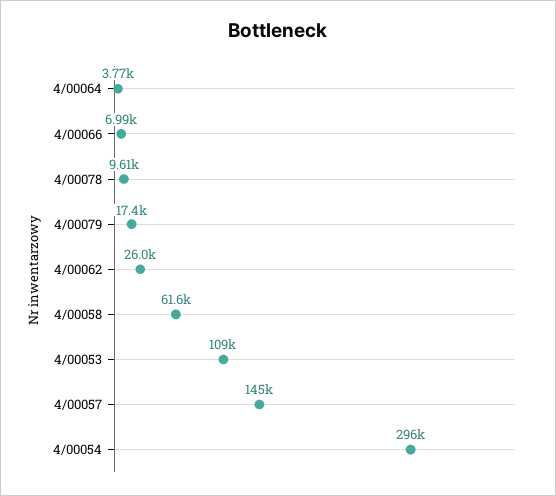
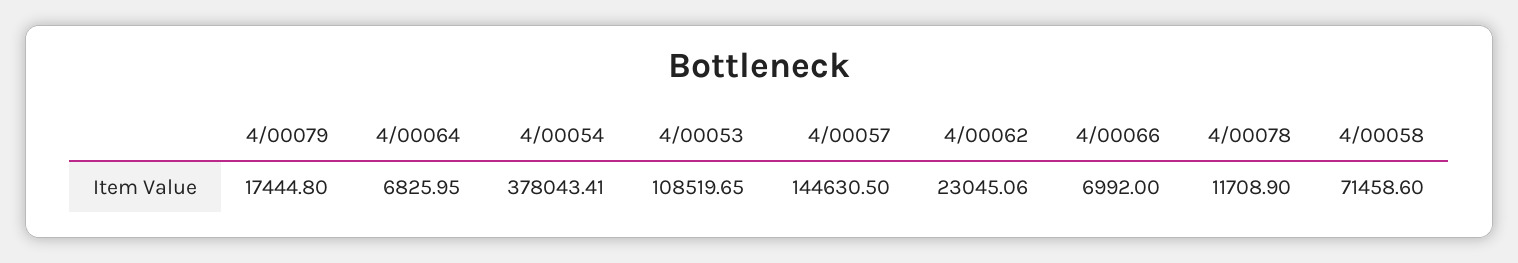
  {
-   "4/00064": 3770,
+   "4/00064": 6825.95,
    "4/00066": 6992,
-   "4/00078": 9610,
+   "4/00078": 11708.9,
    "4/00079": 17444.8,
-   "4/00062": 26000,
+   "4/00062": 23045.06,
-   "4/00058": 61600,
+   "4/00058": 71458.6,
    "4/00053": 108519.65,
    "4/00057": 144630.5,
-   "4/00054": 296000
+   "4/00054": 378043.41
  }

